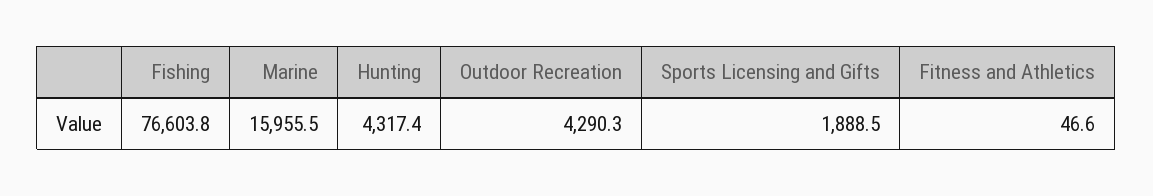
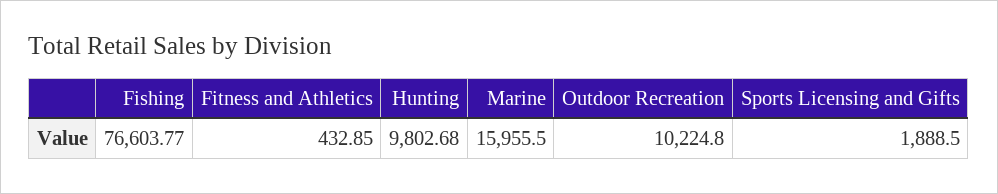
  {
    "Fishing": 76603.77,
    "Marine": 15955.5,
-   "Hunting": 4317.4,
+   "Hunting": 9802.68,
-   "Outdoor Recreation": 4290.3,
+   "Outdoor Recreation": 10224.8,
    "Sports Licensing and Gifts": 1888.5,
-   "Fitness and Athletics": 46.6
+   "Fitness and Athletics": 432.85
  }

